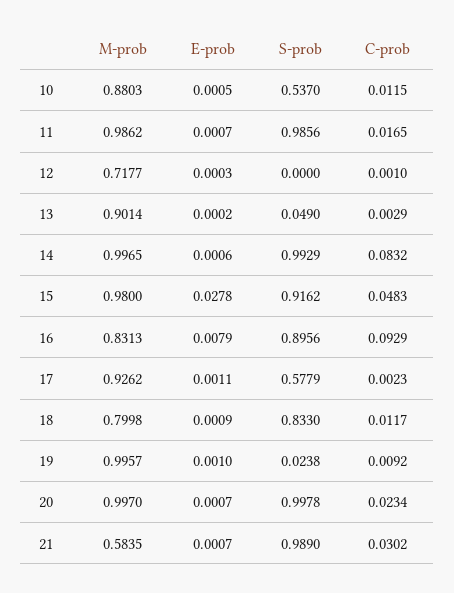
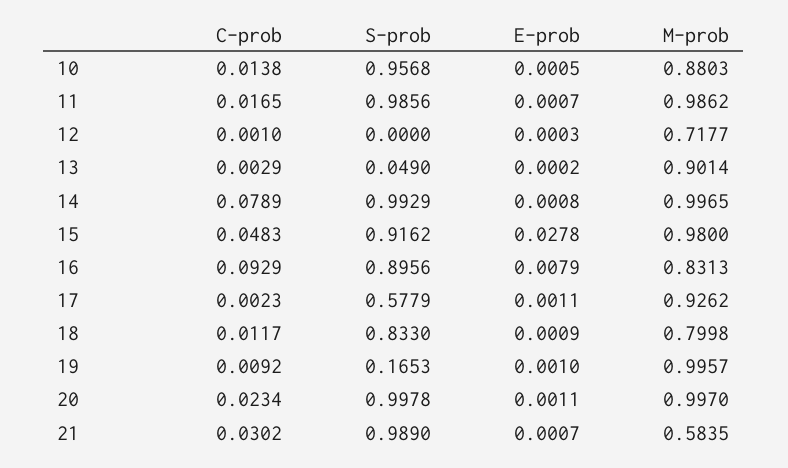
  {
    "M-prob": {
      "10": 0.8803,
      "11": 0.9862,
      "12": 0.7177,
      "13": 0.9014,
      "14": 0.9965,
      "15": 0.98,
      "16": 0.8313,
      "17": 0.9262,
      "18": 0.7998,
      "19": 0.9957,
      "20": 0.997,
      "21": 0.5835
    },
    "E-prob": {
      "10": 0.0005,
      "11": 0.0007,
      "12": 0.0003,
      "13": 0.0002,
-     "14": 0.0006,
+     "14": 0.0008,
      "15": 0.0278,
      "16": 0.0079,
      "17": 0.0011,
      "18": 0.0009,
      "19": 0.001,
-     "20": 0.0007,
+     "20": 0.0011,
      "21": 0.0007
    },
    "S-prob": {
-     "10": 0.537,
+     "10": 0.9568,
      "11": 0.9856,
      "12": 0,
      "13": 0.049,
      "14": 0.9929,
      "15": 0.9162,
      "16": 0.8956,
      "17": 0.5779,
      "18": 0.833,
-     "19": 0.0238,
+     "19": 0.1653,
      "20": 0.9978,
      "21": 0.989
    },
    "C-prob": {
-     "10": 0.0115,
+     "10": 0.0138,
      "11": 0.0165,
      "12": 0.001,
      "13": 0.0029,
-     "14": 0.0832,
+     "14": 0.0789,
      "15": 0.0483,
      "16": 0.0929,
      "17": 0.0023,
      "18": 0.0117,
      "19": 0.0092,
      "20": 0.0234,
      "21": 0.0302
    }
  }

